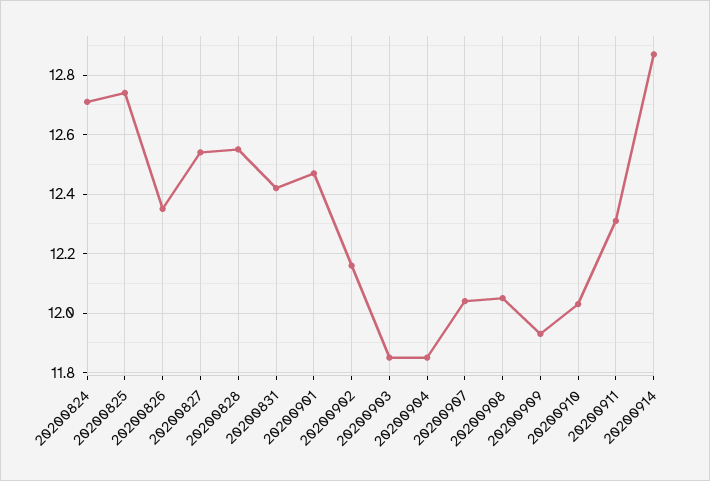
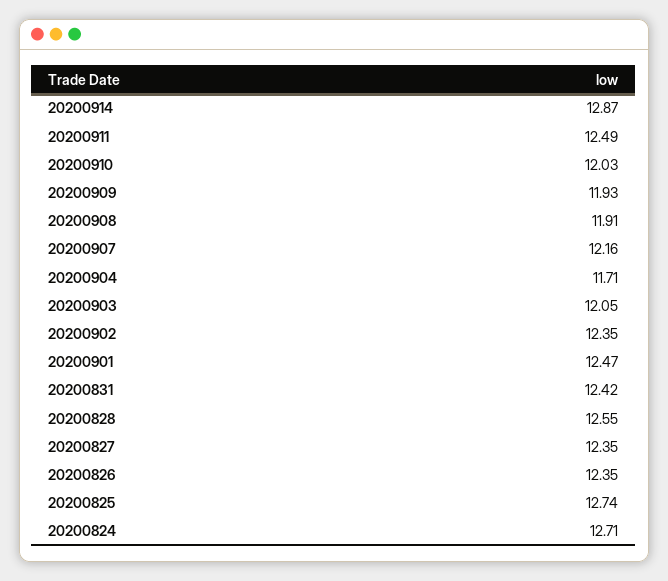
  {
    "20200824": 12.71,
    "20200825": 12.74,
    "20200826": 12.35,
-   "20200827": 12.55,
+   "20200827": 12.35,
    "20200828": 12.55,
    "20200831": 12.42,
    "20200901": 12.47,
-   "20200902": 12.15,
+   "20200902": 12.35,
-   "20200903": 11.85,
+   "20200903": 12.05,
-   "20200904": 11.85,
+   "20200904": 11.71,
-   "20200907": 12.05,
+   "20200907": 12.16,
-   "20200908": 12.05,
+   "20200908": 11.91,
    "20200909": 11.93,
    "20200910": 12.03,
-   "20200911": 12.3,
+   "20200911": 12.49,
    "20200914": 12.87
  }

